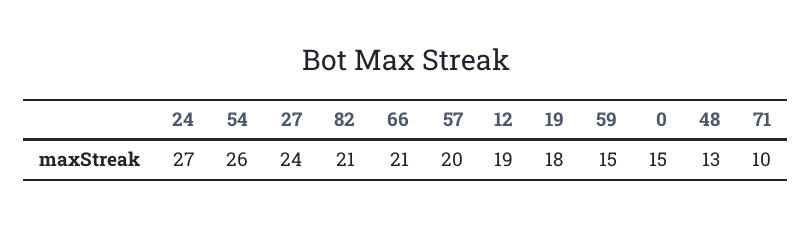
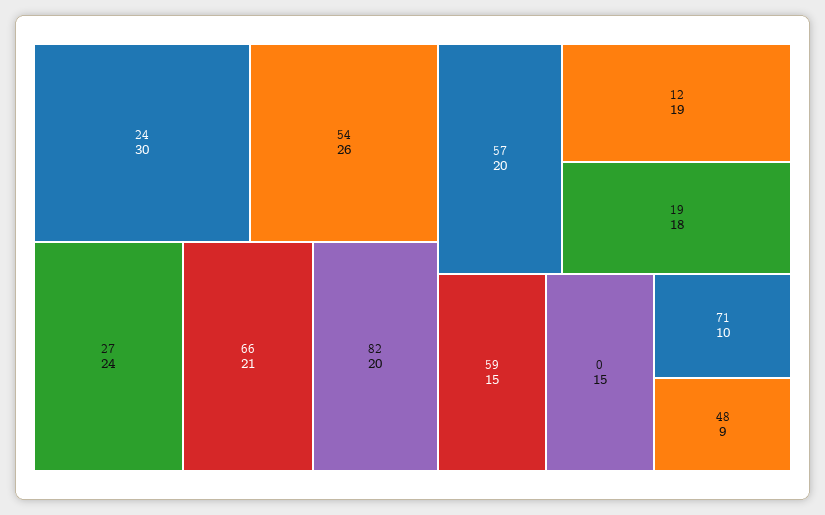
  {
-   "24": 27,
+   "24": 30,
    "54": 26,
    "27": 24,
-   "82": 21,
+   "82": 20,
    "66": 21,
    "57": 20,
    "12": 19,
    "19": 18,
    "59": 15,
    "0": 15,
-   "48": 13,
+   "48": 9,
    "71": 10
  }

